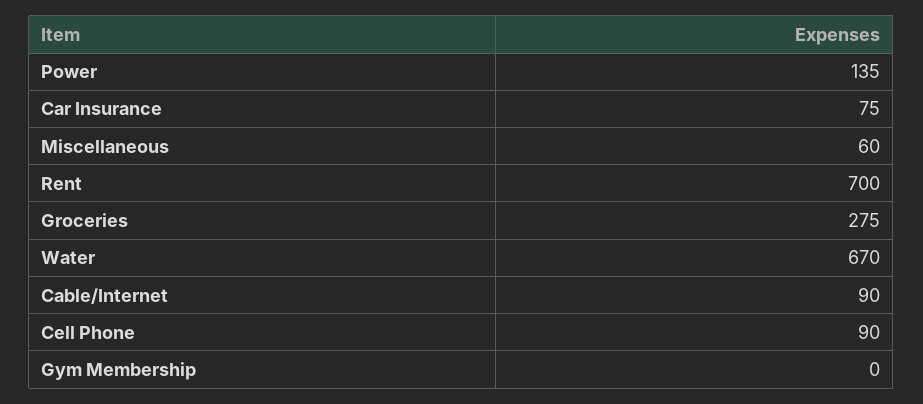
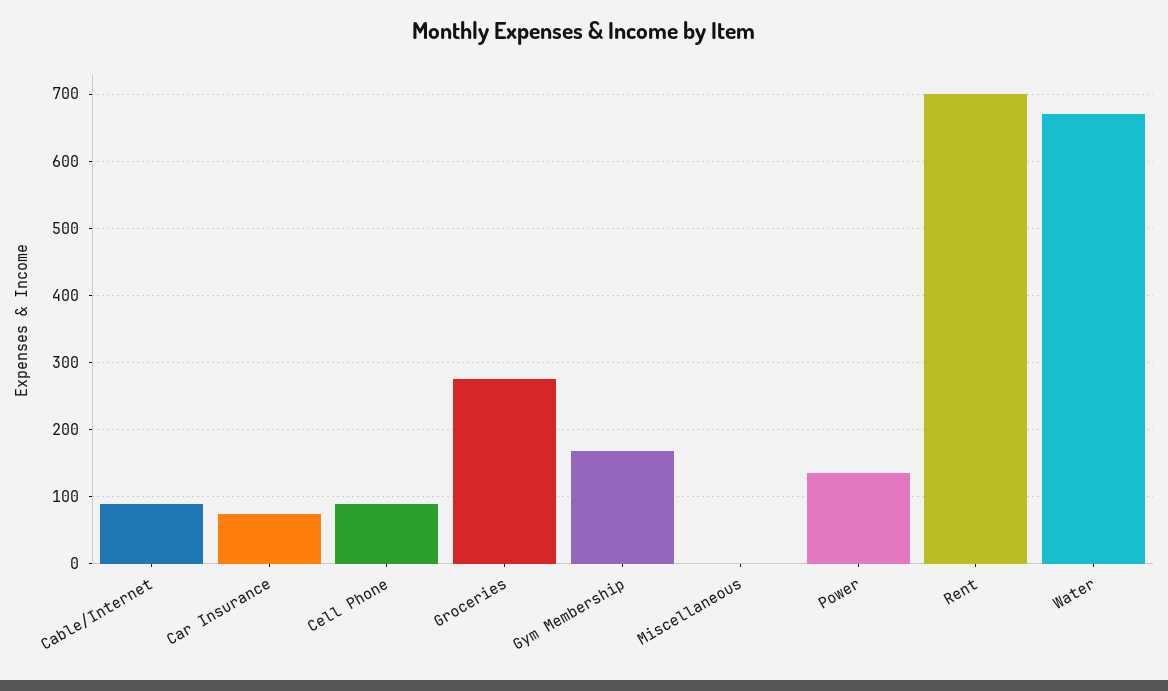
  {
    "Power": 135,
    "Car Insurance": 75,
-   "Miscellaneous": 60,
+   "Miscellaneous": 0,
    "Rent": 700,
    "Groceries": 275,
    "Water": 670,
    "Cable/Internet": 90,
    "Cell Phone": 90,
-   "Gym Membership": 0
+   "Gym Membership": 170
  }

